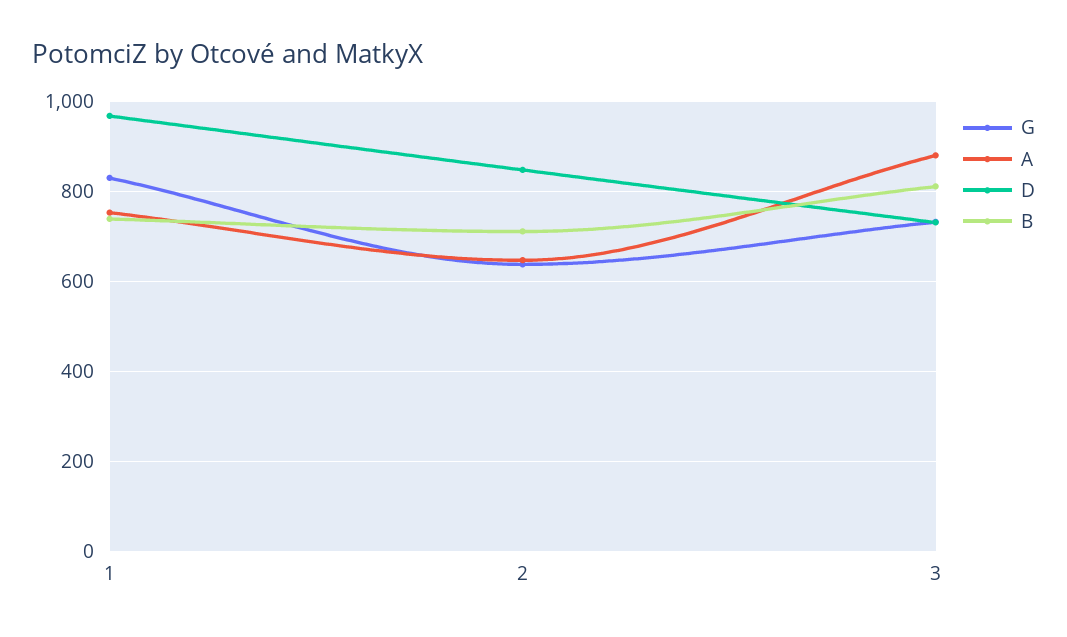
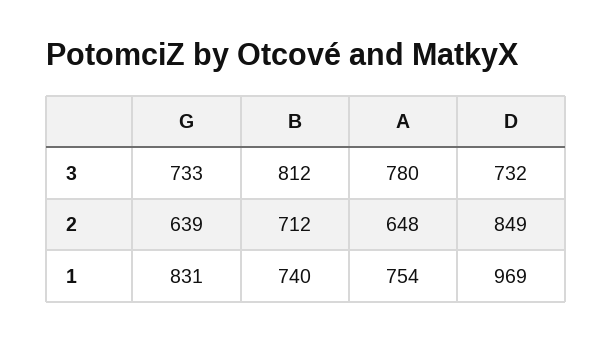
  {
    "G": {
      "1": 831,
      "2": 639,
      "3": 733
    },
    "A": {
      "1": 754,
      "2": 648,
-     "3": 880
+     "3": 780
    },
    "D": {
      "1": 969,
      "2": 849,
      "3": 732
    },
    "B": {
      "1": 740,
      "2": 712,
      "3": 812
    }
  }

